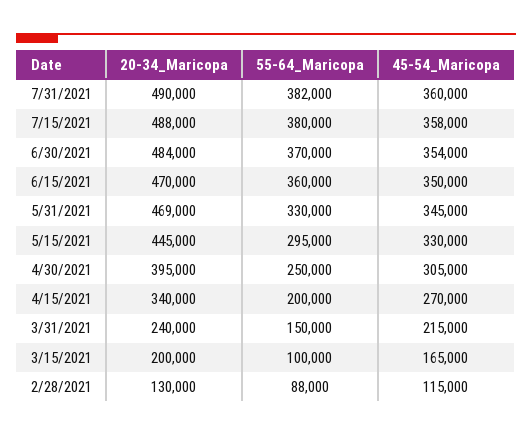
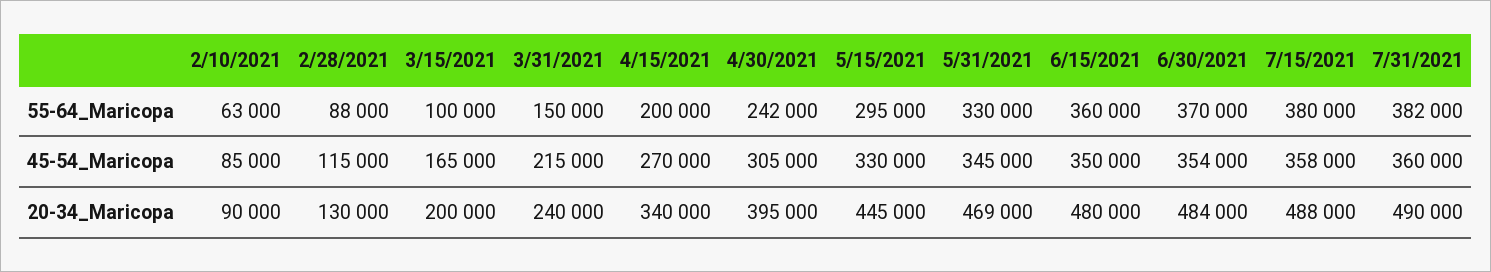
  {
    "20-34_Maricopa": {
      "7/31/2021": 490000,
      "7/15/2021": 488000,
      "6/30/2021": 484000,
-     "6/15/2021": 470000,
+     "6/15/2021": 480000,
      "5/31/2021": 469000,
      "5/15/2021": 445000,
      "4/30/2021": 395000,
      "4/15/2021": 340000,
      "3/31/2021": 240000,
      "3/15/2021": 200000,
-     "2/28/2021": 130000
+     "2/28/2021": 130000,
+     "2/10/2021": 90000
    },
    "55-64_Maricopa": {
      "7/31/2021": 382000,
      "7/15/2021": 380000,
      "6/30/2021": 370000,
      "6/15/2021": 360000,
      "5/31/2021": 330000,
      "5/15/2021": 295000,
-     "4/30/2021": 250000,
+     "4/30/2021": 242000,
      "4/15/2021": 200000,
      "3/31/2021": 150000,
      "3/15/2021": 100000,
-     "2/28/2021": 88000
+     "2/28/2021": 88000,
+     "2/10/2021": 63000
    },
    "45-54_Maricopa": {
      "7/31/2021": 360000,
      "7/15/2021": 358000,
      "6/30/2021": 354000,
      "6/15/2021": 350000,
      "5/31/2021": 345000,
      "5/15/2021": 330000,
      "4/30/2021": 305000,
      "4/15/2021": 270000,
      "3/31/2021": 215000,
      "3/15/2021": 165000,
-     "2/28/2021": 115000
+     "2/28/2021": 115000,
+     "2/10/2021": 85000
    }
  }

